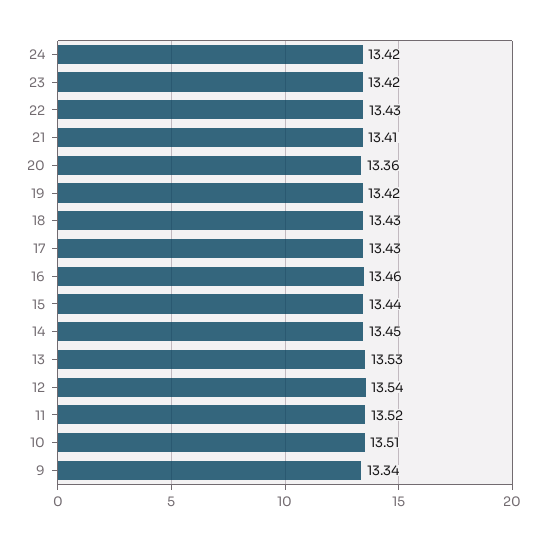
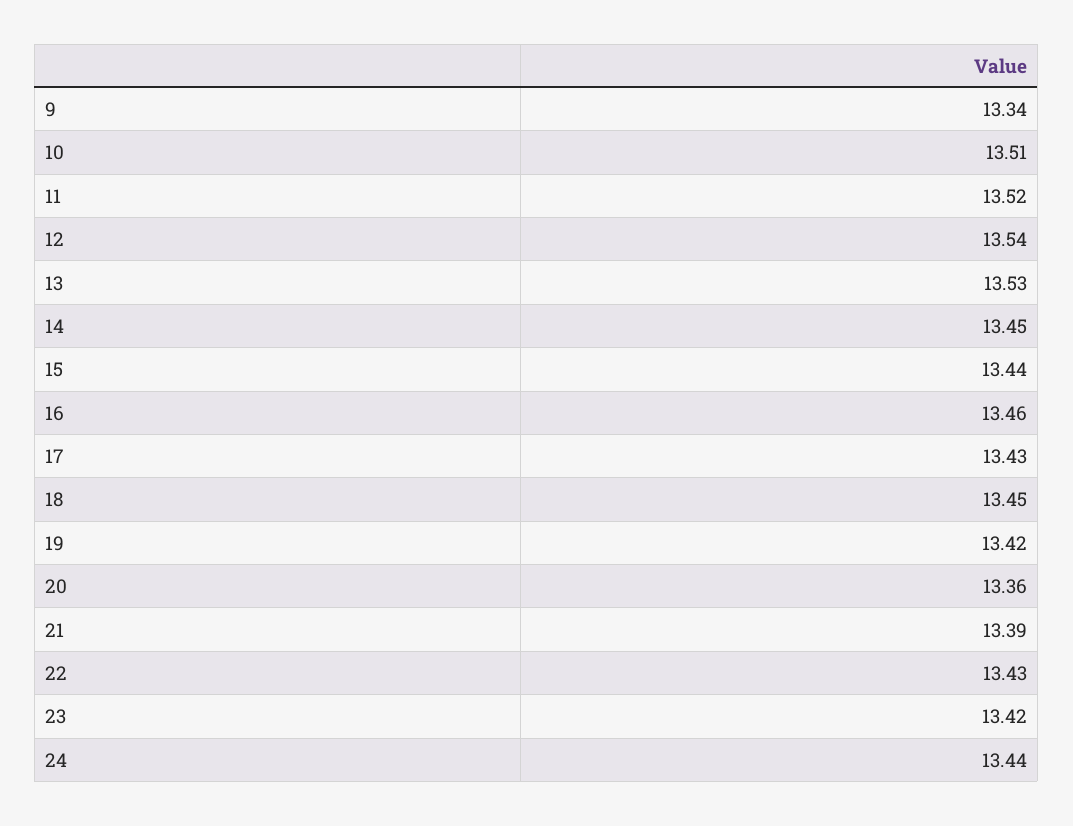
  {
-   "24": 13.42,
+   "24": 13.44,
    "23": 13.42,
    "22": 13.43,
-   "21": 13.41,
+   "21": 13.39,
    "20": 13.36,
    "19": 13.42,
-   "18": 13.43,
+   "18": 13.45,
    "17": 13.43,
    "16": 13.46,
    "15": 13.44,
    "14": 13.45,
    "13": 13.53,
    "12": 13.54,
    "11": 13.52,
    "10": 13.51,
    "9": 13.34
  }

